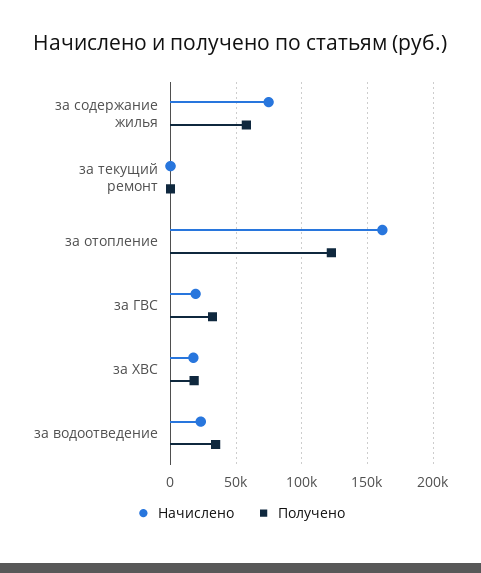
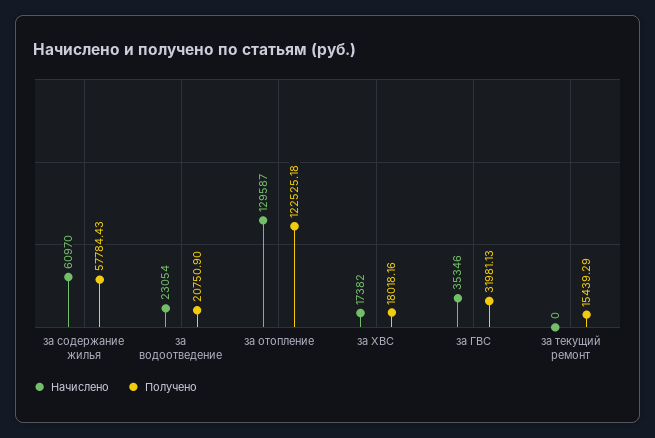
  {
    "Начислено": {
-     "за содержание жилья": 75000,
+     "за содержание жилья": 60970,
      "за текущий ремонт": 0,
-     "за отопление": 160000,
+     "за отопление": 129587,
-     "за ГВС": 20000,
+     "за ГВС": 35346,
      "за ХВС": 17382,
      "за водоотведение": 23054
    },
    "Получено": {
      "за содержание жилья": 57784.43,
-     "за текущий ремонт": 0,
+     "за текущий ремонт": 15439.29,
      "за отопление": 122525.18,
      "за ГВС": 31981.13,
      "за ХВС": 18018.16,
-     "за водоотведение": 35000
+     "за водоотведение": 20750.9
    }
  }

